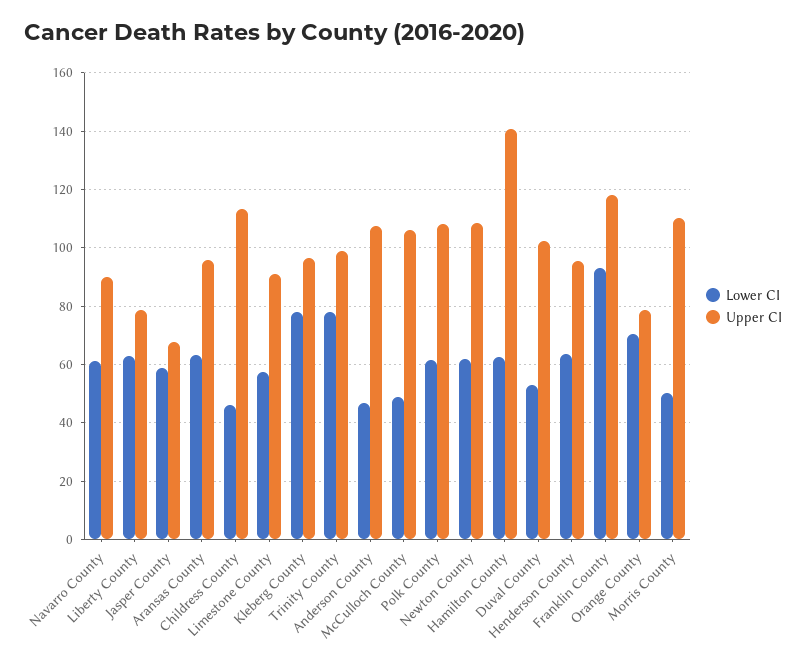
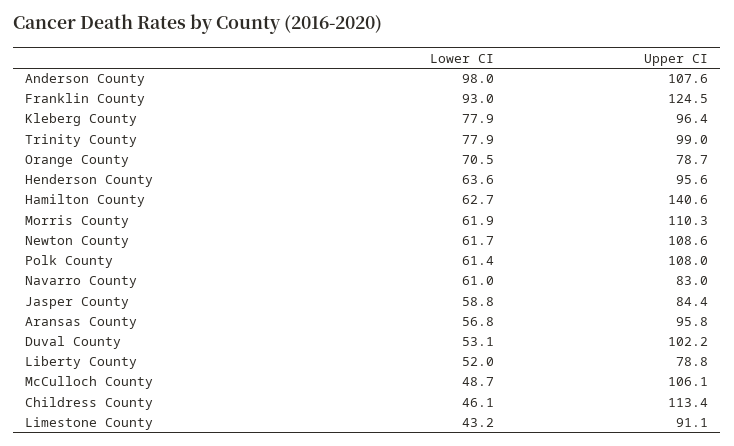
  {
    "Lower CI": {
      "Navarro County": 61,
-     "Liberty County": 62.5,
+     "Liberty County": 52,
      "Jasper County": 58.8,
-     "Aransas County": 62.5,
+     "Aransas County": 56.8,
      "Childress County": 46.1,
-     "Limestone County": 57.5,
+     "Limestone County": 43.2,
      "Kleberg County": 77.9,
      "Trinity County": 77.9,
-     "Anderson County": 47.5,
+     "Anderson County": 98,
      "McCulloch County": 48.7,
      "Polk County": 61.4,
      "Newton County": 61.7,
      "Hamilton County": 62.7,
      "Duval County": 53.1,
      "Henderson County": 63.6,
      "Franklin County": 93,
      "Orange County": 70.5,
-     "Morris County": 50
+     "Morris County": 61.9
    },
    "Upper CI": {
-     "Navarro County": 90,
+     "Navarro County": 83,
      "Liberty County": 78.8,
-     "Jasper County": 67.5,
+     "Jasper County": 84.4,
      "Aransas County": 95.8,
      "Childress County": 113.4,
      "Limestone County": 91.1,
      "Kleberg County": 96.4,
      "Trinity County": 99,
      "Anderson County": 107.6,
      "McCulloch County": 106.1,
      "Polk County": 108,
      "Newton County": 108.6,
      "Hamilton County": 140.6,
      "Duval County": 102.2,
      "Henderson County": 95.6,
-     "Franklin County": 117.5,
+     "Franklin County": 124.5,
      "Orange County": 78.7,
      "Morris County": 110.3
    }
  }

